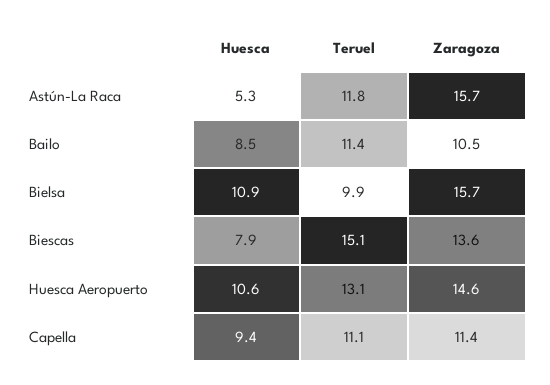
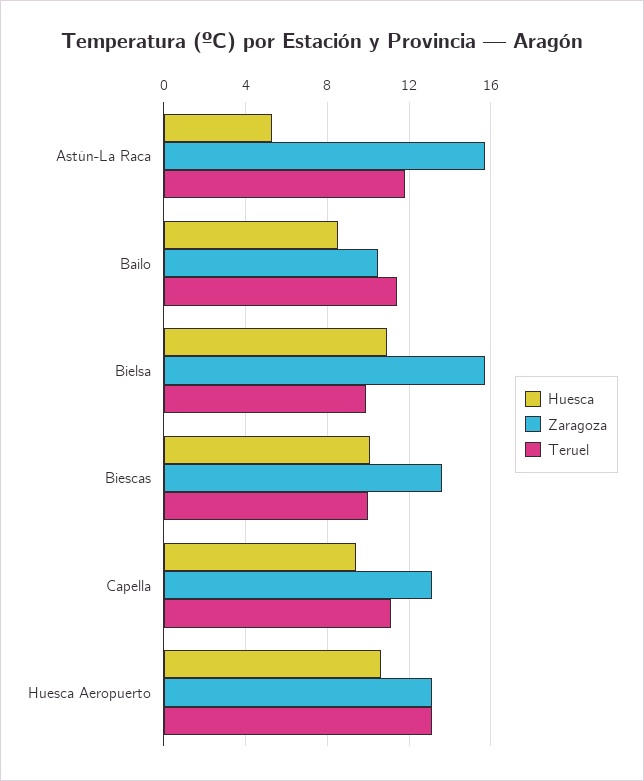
  {
    "Huesca": {
      "Astún-La Raca": 5.3,
      "Bailo": 8.5,
      "Bielsa": 10.9,
-     "Biescas": 7.9,
+     "Biescas": 10,
      "Huesca Aeropuerto": 10.6,
      "Capella": 9.4
    },
    "Teruel": {
      "Astún-La Raca": 11.8,
      "Bailo": 11.4,
      "Bielsa": 9.9,
-     "Biescas": 15.1,
+     "Biescas": 10,
      "Huesca Aeropuerto": 13.1,
      "Capella": 11.1
    },
    "Zaragoza": {
      "Astún-La Raca": 15.7,
      "Bailo": 10.5,
      "Bielsa": 15.7,
      "Biescas": 13.6,
-     "Huesca Aeropuerto": 14.6,
+     "Huesca Aeropuerto": 13,
-     "Capella": 11.4
+     "Capella": 13
    }
  }

